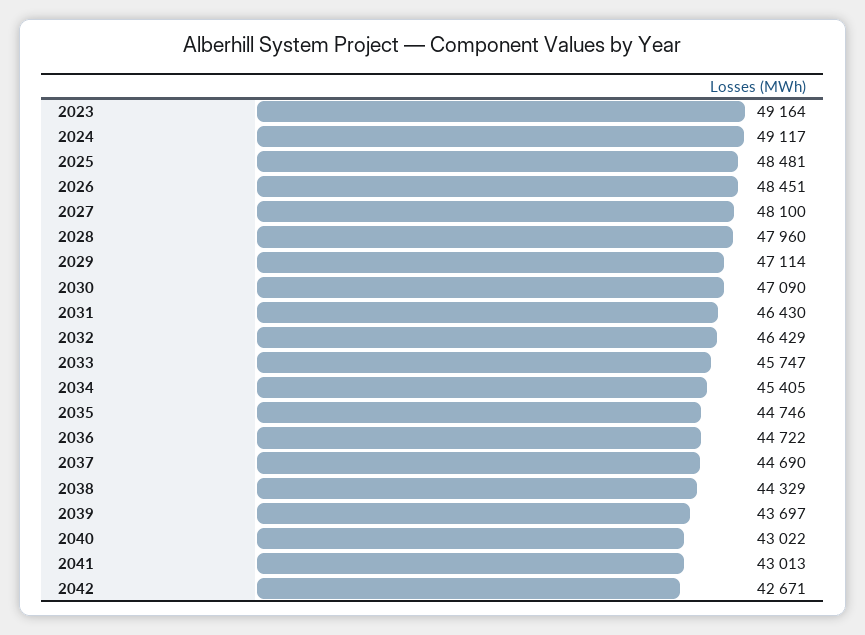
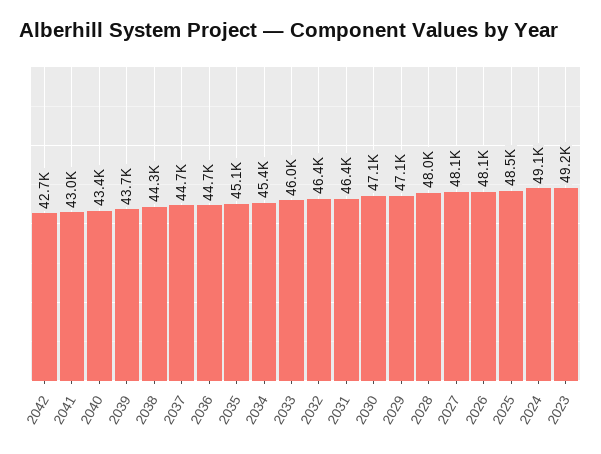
  {
    "2023": 49164,
    "2024": 49117,
    "2025": 48481,
-   "2026": 48451,
+   "2026": 48100,
    "2027": 48100,
    "2028": 47960,
    "2029": 47114,
    "2030": 47090,
    "2031": 46430,
    "2032": 46429,
-   "2033": 45747,
+   "2033": 46000,
    "2034": 45405,
-   "2035": 44746,
+   "2035": 45100,
    "2036": 44722,
    "2037": 44690,
    "2038": 44329,
    "2039": 43697,
-   "2040": 43022,
+   "2040": 43400,
    "2041": 43013,
    "2042": 42671
  }

